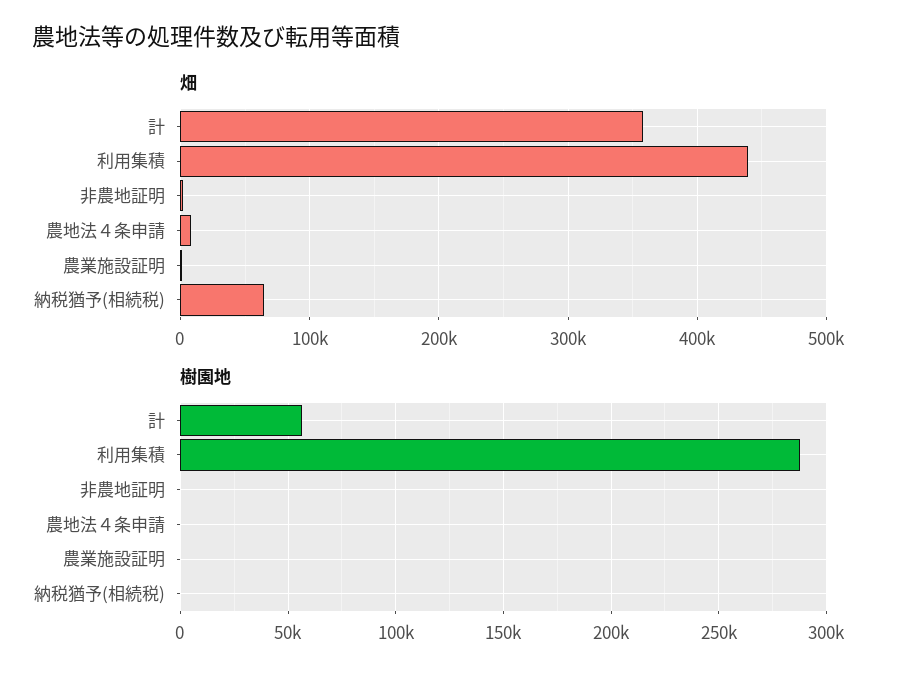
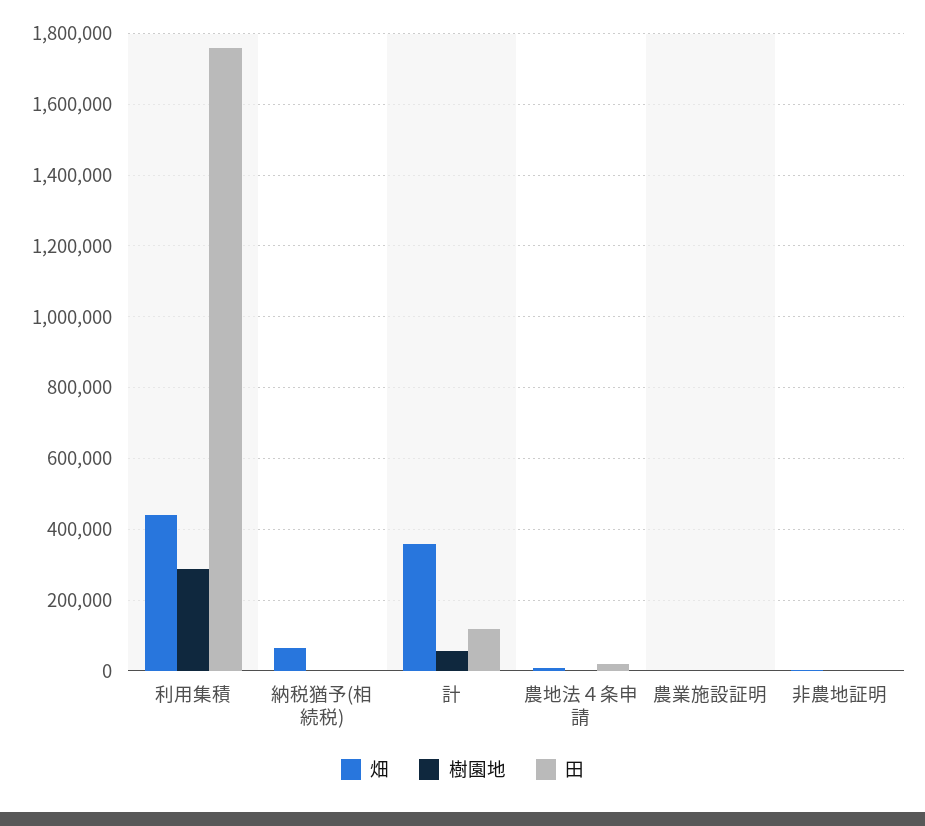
  {
    "畑": {
      "計": 360000,
      "利用集積": 440000,
      "非農地証明": 0,
      "農地法４条申請": 10000,
      "農業施設証明": 0,
      "納税猶予(相続税)": 60000
    },
    "樹園地": {
      "計": 55000,
      "利用集積": 290000,
      "非農地証明": 0,
      "農地法４条申請": 0,
      "農業施設証明": 0,
      "納税猶予(相続税)": 0
-   }
+   },
+   "田": {
+     "利用集積": 1760000,
+     "納税猶予(相続税)": 0,
+     "計": 120000,
+     "農地法４条申請": 20000,
+     "農業施設証明": 0,
+     "非農地証明": 0
+   }
  }

